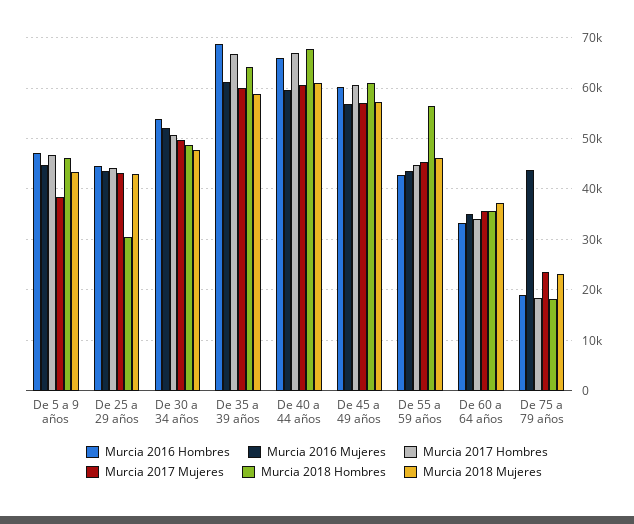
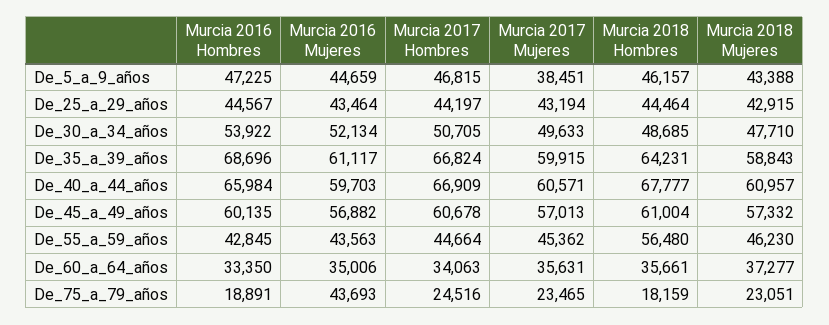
  {
    "Murcia 2016 Hombres": {
      "De 5 a 9 años": 47225,
      "De 25 a 29 años": 44567,
      "De 30 a 34 años": 53922,
      "De 35 a 39 años": 68696,
      "De 40 a 44 años": 65984,
      "De 45 a 49 años": 60135,
      "De 55 a 59 años": 42845,
      "De 60 a 64 años": 33350,
      "De 75 a 79 años": 18891
    },
    "Murcia 2016 Mujeres": {
      "De 5 a 9 años": 44659,
      "De 25 a 29 años": 43464,
      "De 30 a 34 años": 52134,
      "De 35 a 39 años": 61117,
      "De 40 a 44 años": 59703,
      "De 45 a 49 años": 56882,
      "De 55 a 59 años": 43563,
      "De 60 a 64 años": 35006,
      "De 75 a 79 años": 43693
    },
    "Murcia 2017 Hombres": {
      "De 5 a 9 años": 46815,
      "De 25 a 29 años": 44197,
      "De 30 a 34 años": 50705,
      "De 35 a 39 años": 66824,
      "De 40 a 44 años": 66909,
      "De 45 a 49 años": 60678,
      "De 55 a 59 años": 44664,
      "De 60 a 64 años": 34063,
-     "De 75 a 79 años": 18000
+     "De 75 a 79 años": 24516
    },
    "Murcia 2017 Mujeres": {
      "De 5 a 9 años": 38451,
      "De 25 a 29 años": 43194,
      "De 30 a 34 años": 49633,
      "De 35 a 39 años": 59915,
      "De 40 a 44 años": 60571,
      "De 45 a 49 años": 57013,
      "De 55 a 59 años": 45362,
      "De 60 a 64 años": 35631,
      "De 75 a 79 años": 23465
    },
    "Murcia 2018 Hombres": {
      "De 5 a 9 años": 46157,
-     "De 25 a 29 años": 30000,
+     "De 25 a 29 años": 44464,
      "De 30 a 34 años": 48685,
      "De 35 a 39 años": 64231,
      "De 40 a 44 años": 67777,
      "De 45 a 49 años": 61004,
      "De 55 a 59 años": 56480,
      "De 60 a 64 años": 35661,
      "De 75 a 79 años": 18159
    },
    "Murcia 2018 Mujeres": {
      "De 5 a 9 años": 43388,
      "De 25 a 29 años": 42915,
      "De 30 a 34 años": 47710,
      "De 35 a 39 años": 58843,
      "De 40 a 44 años": 60957,
      "De 45 a 49 años": 57332,
      "De 55 a 59 años": 46230,
      "De 60 a 64 años": 37277,
      "De 75 a 79 años": 23051
    }
  }

